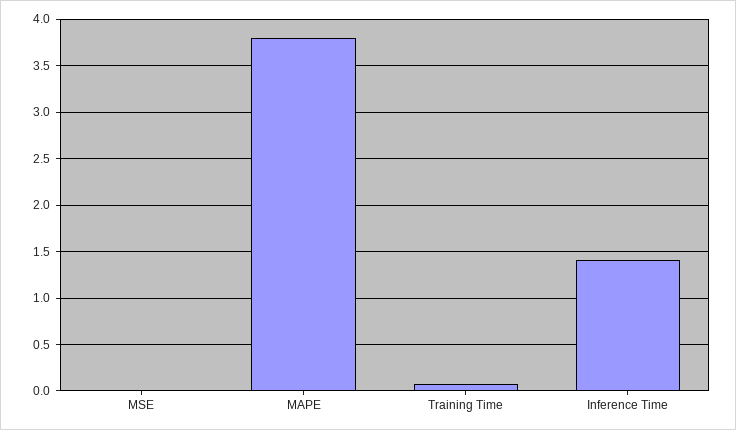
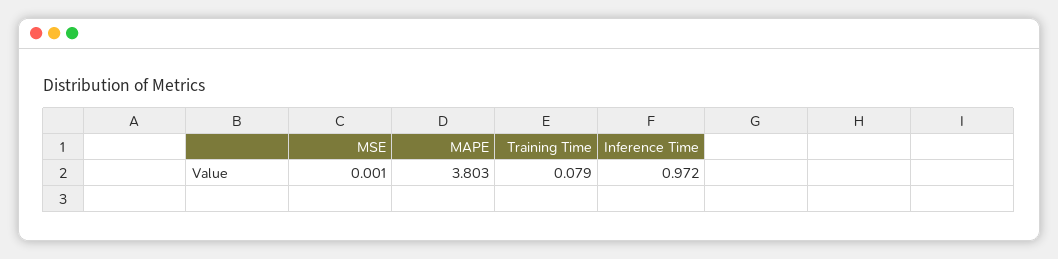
  {
    "MSE": 0.001,
    "MAPE": 3.803,
    "Training Time": 0.079,
-   "Inference Time": 1.4
+   "Inference Time": 0.972
  }

